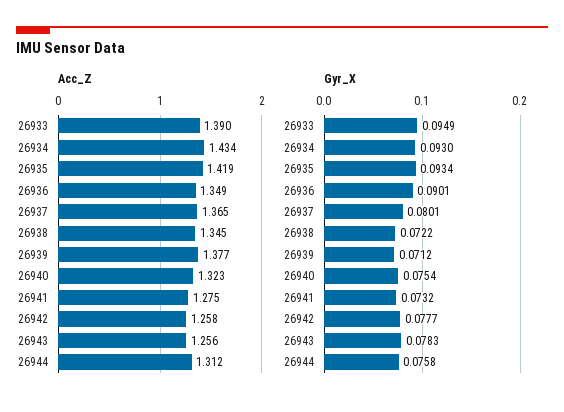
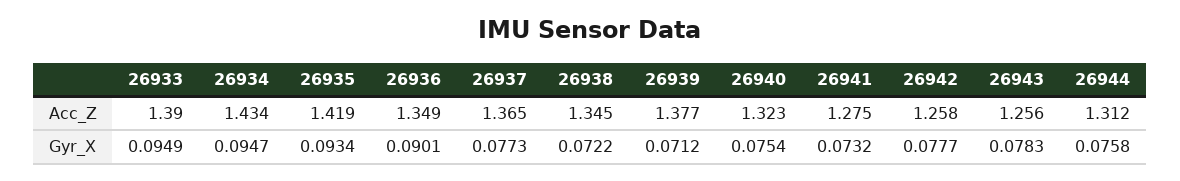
  {
    "Acc_Z": {
      "26933": 1.39,
      "26934": 1.434,
      "26935": 1.419,
      "26936": 1.349,
      "26937": 1.365,
      "26938": 1.345,
      "26939": 1.377,
      "26940": 1.323,
      "26941": 1.275,
      "26942": 1.258,
      "26943": 1.256,
      "26944": 1.312
    },
    "Gyr_X": {
      "26933": 0.0949,
-     "26934": 0.093,
+     "26934": 0.0947,
      "26935": 0.0934,
      "26936": 0.0901,
-     "26937": 0.0801,
+     "26937": 0.0773,
      "26938": 0.0722,
      "26939": 0.0712,
      "26940": 0.0754,
      "26941": 0.0732,
      "26942": 0.0777,
      "26943": 0.0783,
      "26944": 0.0758
    }
  }

